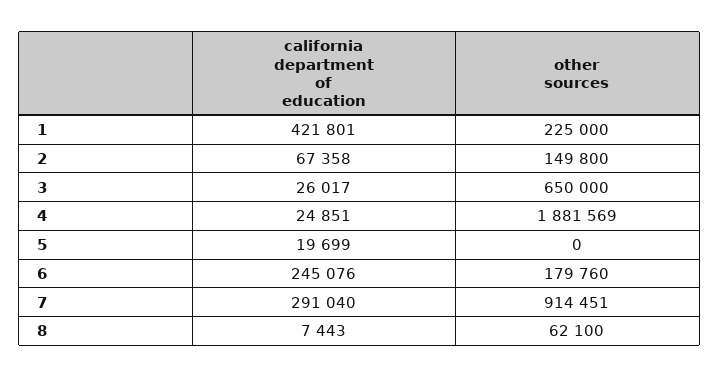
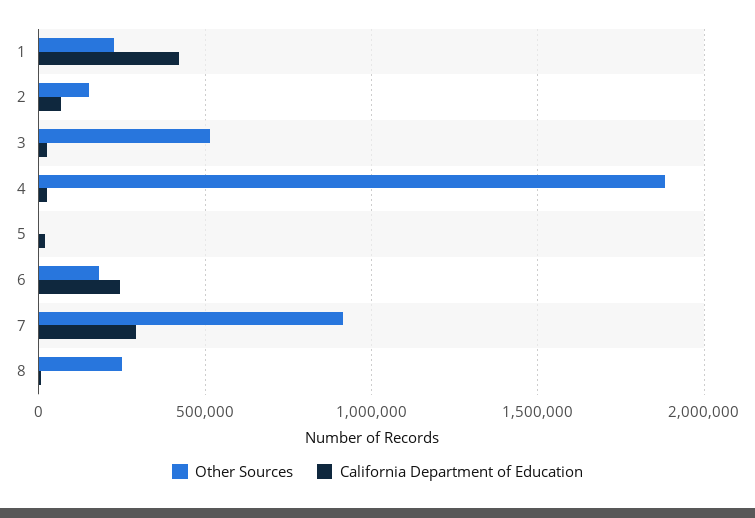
  {
    "california department of education": {
      "1": 421801,
      "2": 67358,
      "3": 26017,
      "4": 24851,
      "5": 19699,
      "6": 245076,
      "7": 291040,
      "8": 7443
    },
    "other sources": {
      "1": 225000,
      "2": 149800,
-     "3": 650000,
+     "3": 500000,
      "4": 1881569,
      "5": 0,
      "6": 179760,
      "7": 914451,
-     "8": 62100
+     "8": 250000
    }
  }

